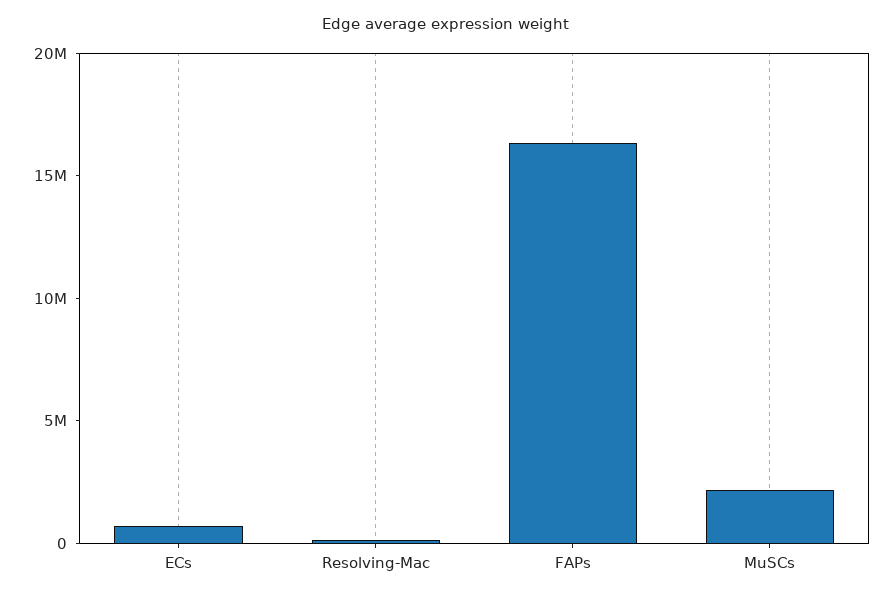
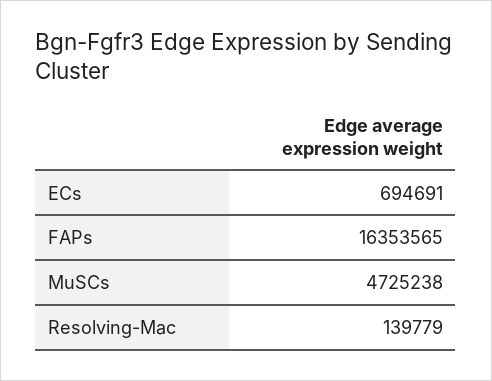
  {
    "ECs": 694691,
    "Resolving-Mac": 139779,
    "FAPs": 16353565,
-   "MuSCs": 2000000
+   "MuSCs": 4725238
  }

